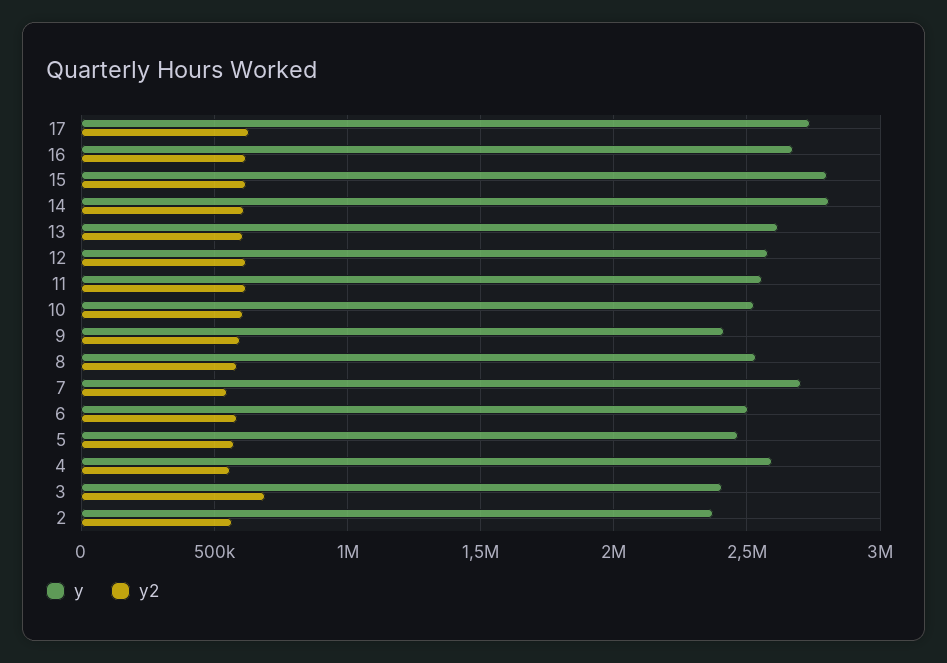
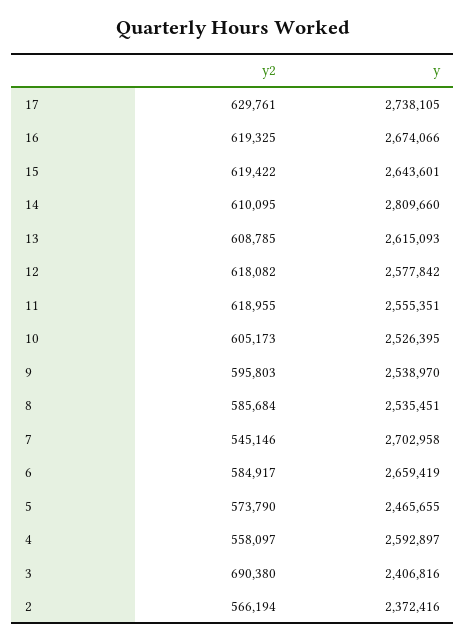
  {
    "y": {
      "17": 2738105,
      "16": 2674066,
-     "15": 2800000,
+     "15": 2643601,
      "14": 2809660,
      "13": 2615093,
      "12": 2577842,
      "11": 2555351,
      "10": 2526395,
-     "9": 2400000,
+     "9": 2538970,
      "8": 2535451,
      "7": 2702958,
-     "6": 2500000,
+     "6": 2659419,
      "5": 2465655,
      "4": 2592897,
      "3": 2406816,
      "2": 2372416
    },
    "y2": {
      "17": 629761,
      "16": 619325,
      "15": 619422,
      "14": 610095,
      "13": 608785,
      "12": 618082,
      "11": 618955,
      "10": 605173,
      "9": 595803,
      "8": 585684,
      "7": 545146,
      "6": 584917,
      "5": 573790,
      "4": 558097,
      "3": 690380,
      "2": 566194
    }
  }

